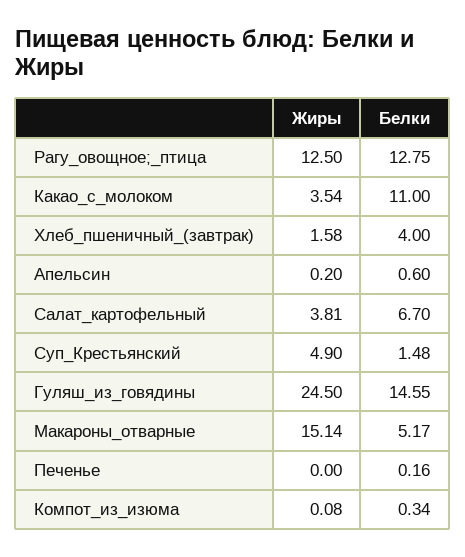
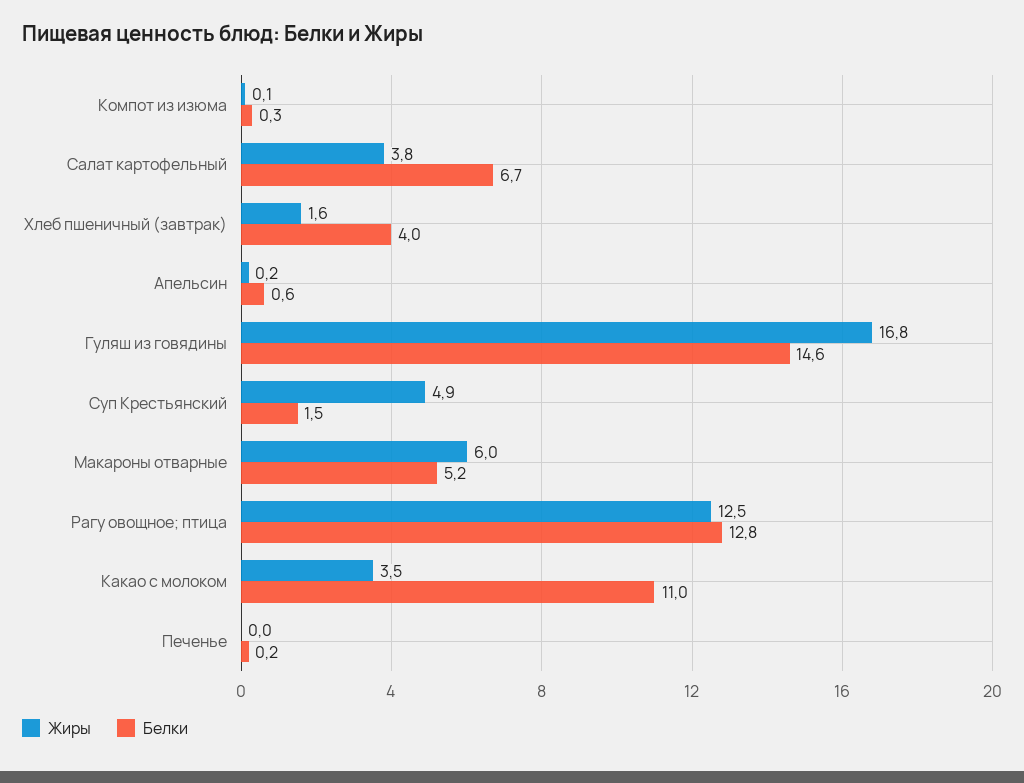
  {
    "Жиры": {
      "Рагу_овощное;_птица": 12.5,
      "Какао_с_молоком": 3.54,
      "Хлеб_пшеничный_(завтрак)": 1.58,
      "Апельсин": 0.2,
      "Салат_картофельный": 3.81,
      "Суп_Крестьянский": 4.9,
-     "Гуляш_из_говядины": 24.5,
+     "Гуляш_из_говядины": 16.8,
-     "Макароны_отварные": 15.14,
+     "Макароны_отварные": 6,
      "Печенье": 0,
      "Компот_из_изюма": 0.08
    },
    "Белки": {
      "Рагу_овощное;_птица": 12.75,
      "Какао_с_молоком": 11,
      "Хлеб_пшеничный_(завтрак)": 4,
      "Апельсин": 0.6,
      "Салат_картофельный": 6.7,
      "Суп_Крестьянский": 1.48,
      "Гуляш_из_говядины": 14.55,
      "Макароны_отварные": 5.17,
      "Печенье": 0.16,
      "Компот_из_изюма": 0.34
    }
  }

